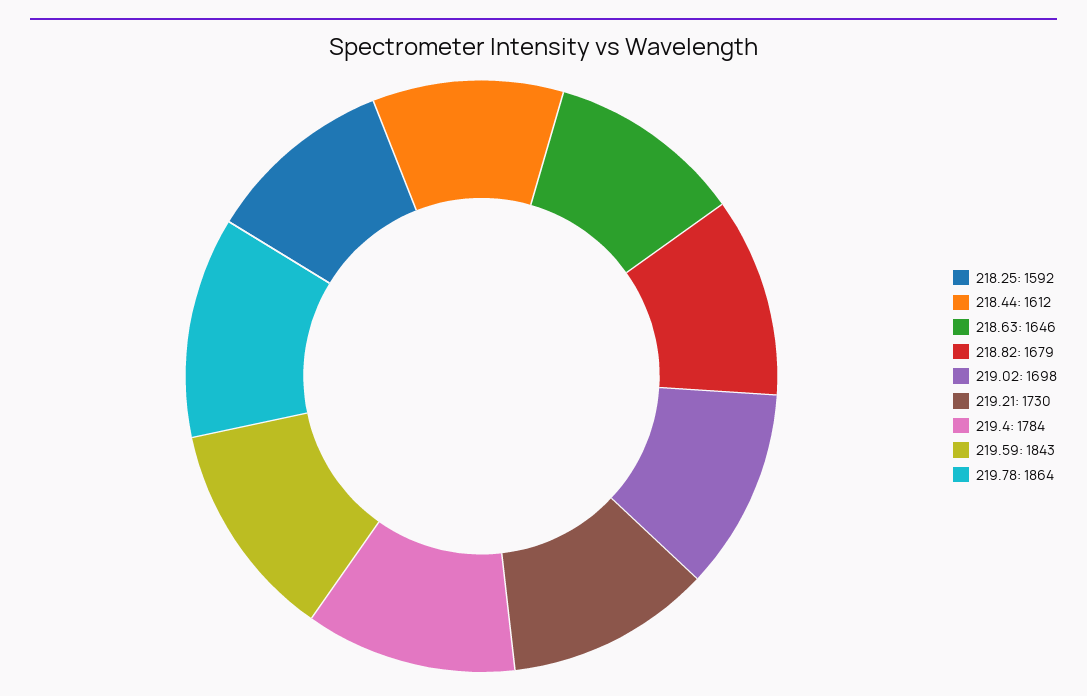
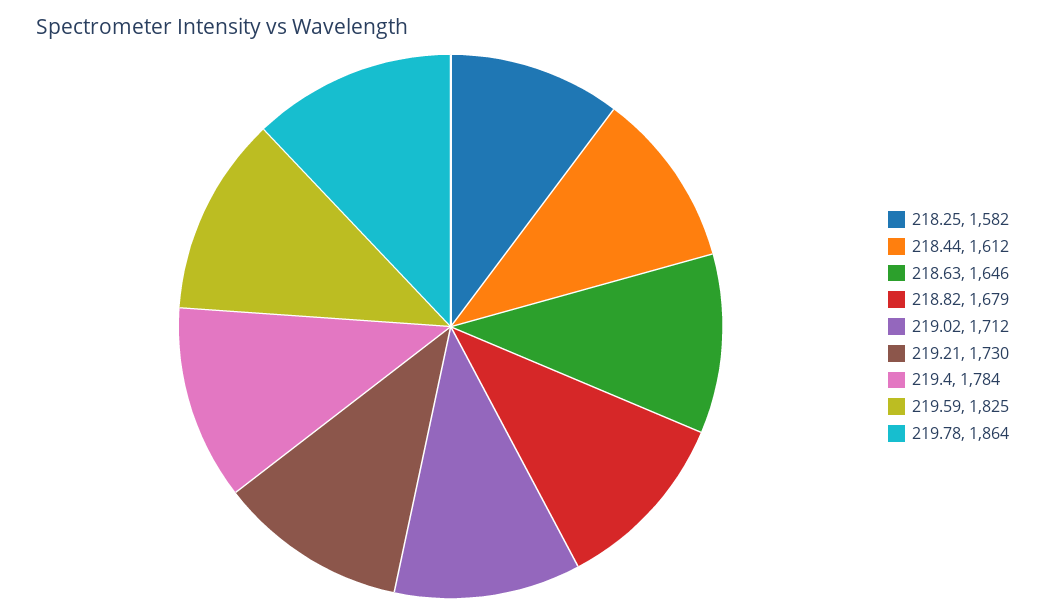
  {
-   "218.25": 1592,
+   "218.25": 1582,
    "218.44": 1612,
    "218.63": 1646,
    "218.82": 1679,
-   "219.02": 1698,
+   "219.02": 1712,
    "219.21": 1730,
    "219.4": 1784,
-   "219.59": 1843,
+   "219.59": 1825,
    "219.78": 1864
  }

